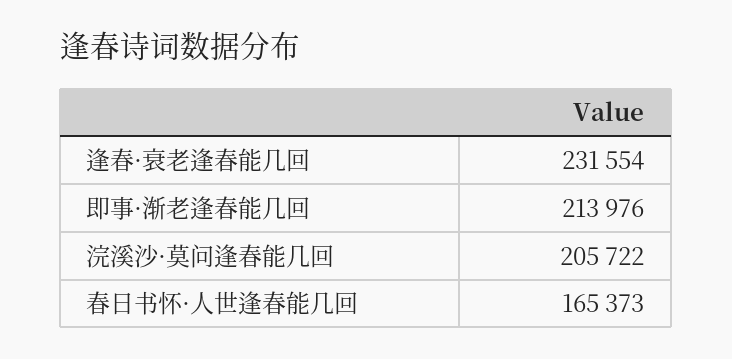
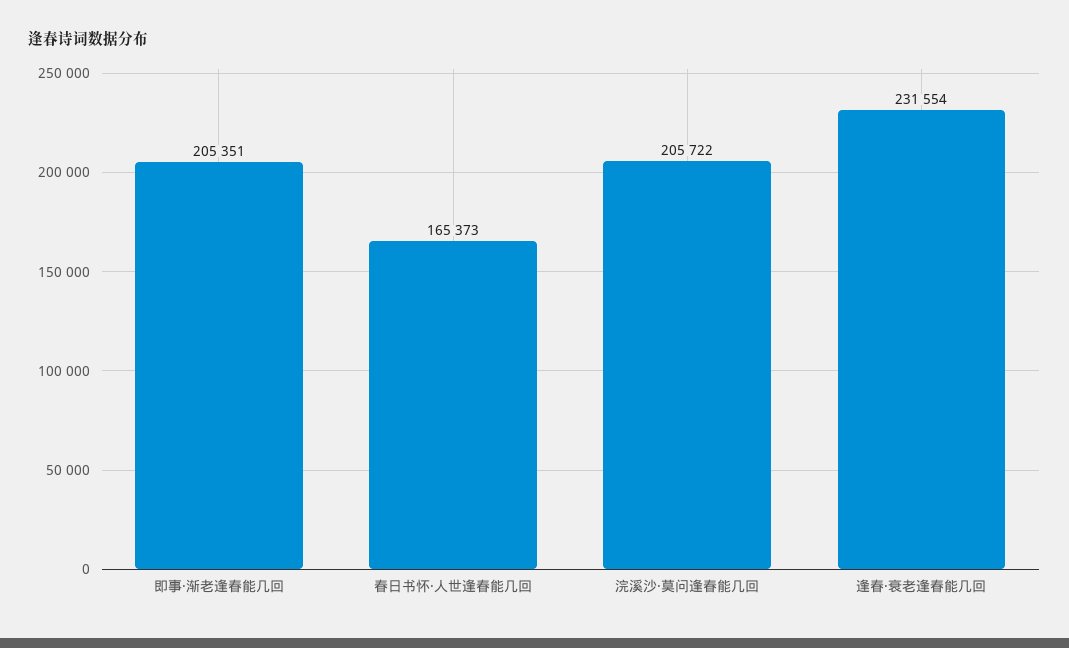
  {
    "逢春·衰老逢春能几回": 231554,
-   "即事·渐老逢春能几回": 213976,
+   "即事·渐老逢春能几回": 205351,
    "浣溪沙·莫问逢春能几回": 205722,
    "春日书怀·人世逢春能几回": 165373
  }

